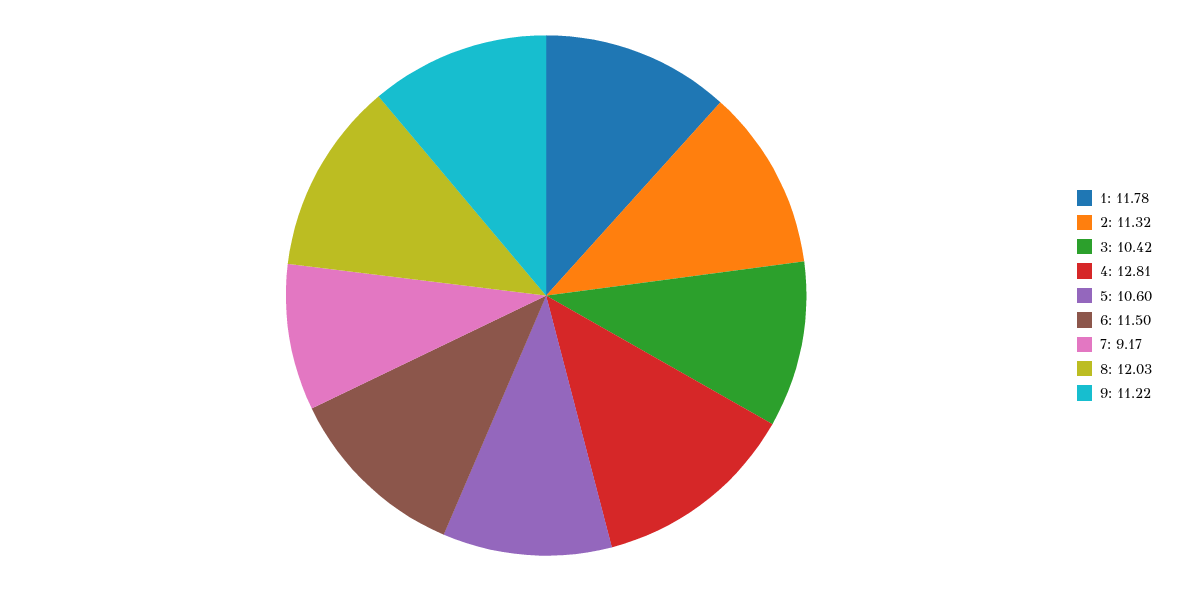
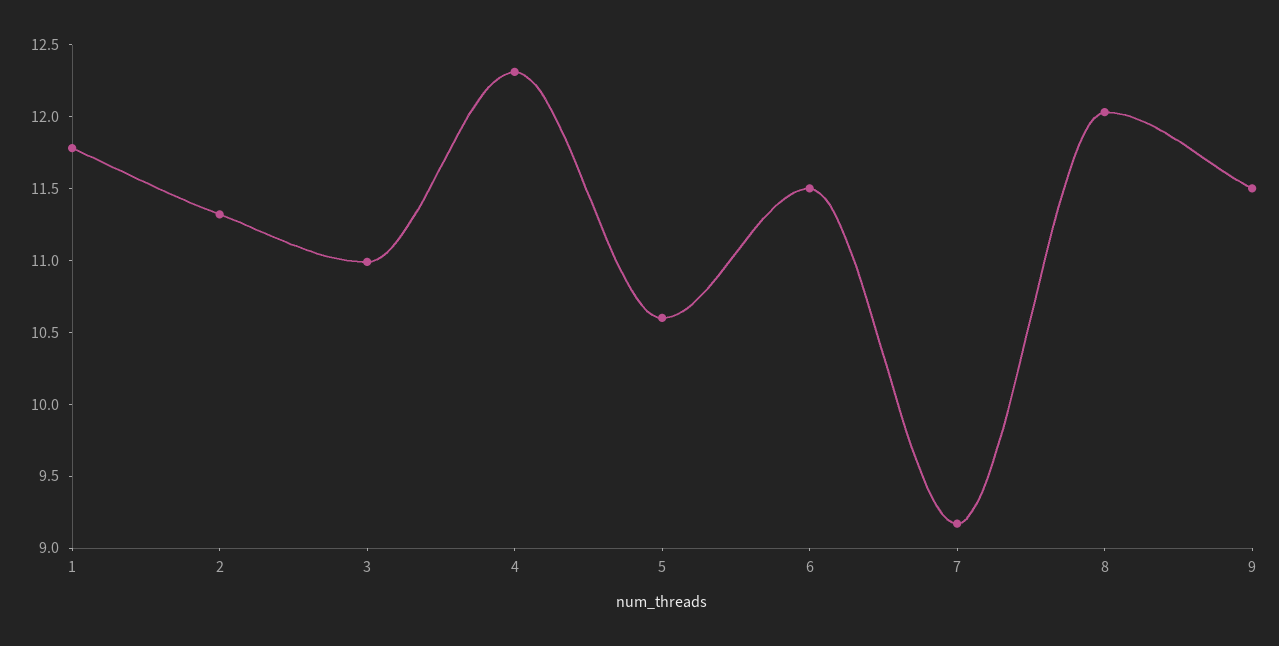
  {
    "1": 11.78,
    "2": 11.32,
-   "3": 10.42,
+   "3": 11,
-   "4": 12.81,
+   "4": 12.3,
    "5": 10.6,
    "6": 11.5,
    "7": 9.17,
    "8": 12.03,
-   "9": 11.22
+   "9": 11.5
  }

